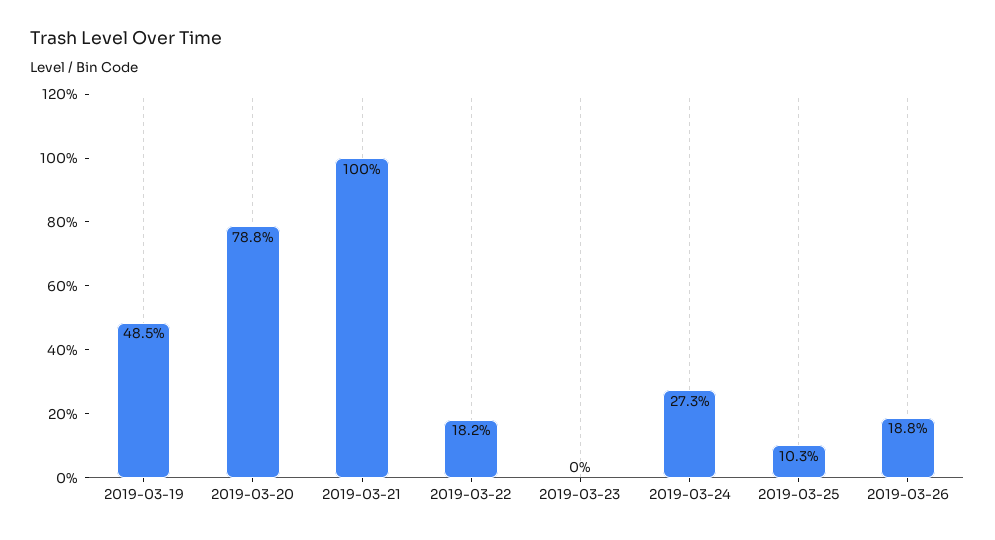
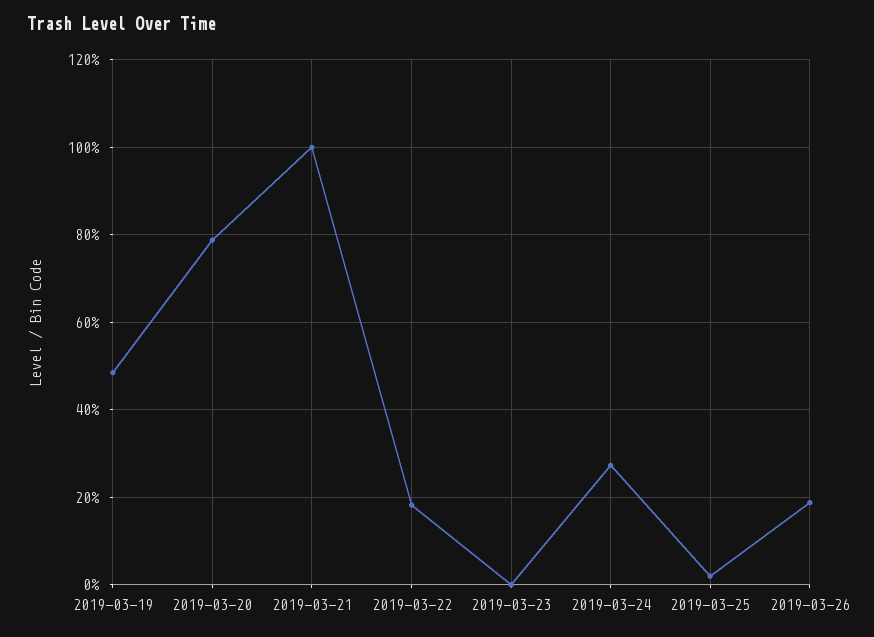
  {
    "2019-03-19": 48.5,
    "2019-03-20": 78.8,
    "2019-03-21": 100,
    "2019-03-22": 18.2,
    "2019-03-23": 0,
    "2019-03-24": 27.3,
-   "2019-03-25": 10.3,
+   "2019-03-25": 2,
    "2019-03-26": 18.8
  }

